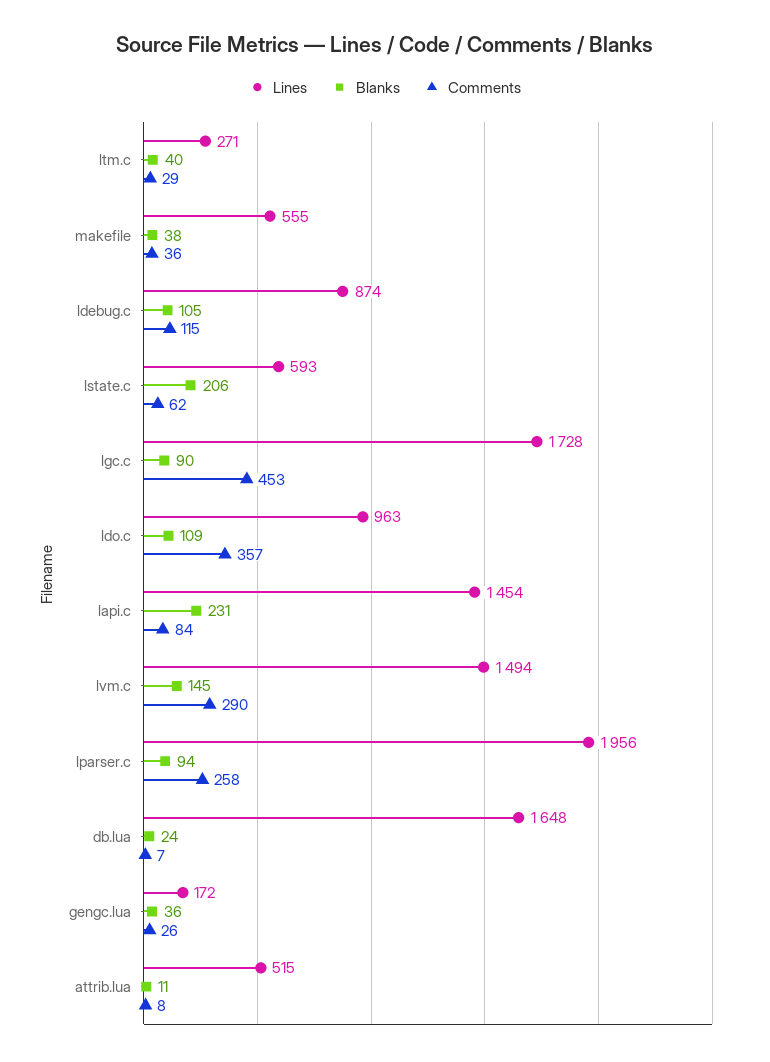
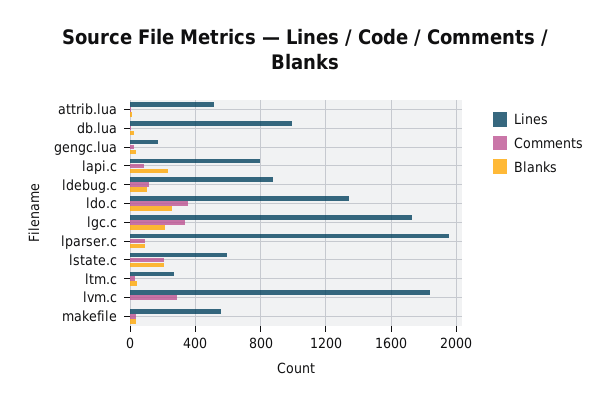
  {
    "Lines": {
      "ltm.c": 271,
      "makefile": 555,
      "ldebug.c": 874,
      "lstate.c": 593,
      "lgc.c": 1728,
-     "ldo.c": 963,
+     "ldo.c": 1350,
-     "lapi.c": 1454,
+     "lapi.c": 800,
-     "lvm.c": 1494,
+     "lvm.c": 1850,
      "lparser.c": 1956,
-     "db.lua": 1648,
+     "db.lua": 1000,
      "gengc.lua": 172,
      "attrib.lua": 515
    },
    "Blanks": {
      "ltm.c": 40,
      "makefile": 38,
      "ldebug.c": 105,
      "lstate.c": 206,
-     "lgc.c": 90,
+     "lgc.c": 200,
-     "ldo.c": 109,
+     "ldo.c": 250,
      "lapi.c": 231,
-     "lvm.c": 145,
+     "lvm.c": 0,
      "lparser.c": 94,
      "db.lua": 24,
      "gengc.lua": 36,
      "attrib.lua": 11
    },
    "Comments": {
      "ltm.c": 29,
      "makefile": 36,
      "ldebug.c": 115,
-     "lstate.c": 62,
+     "lstate.c": 200,
-     "lgc.c": 453,
+     "lgc.c": 350,
      "ldo.c": 357,
      "lapi.c": 84,
      "lvm.c": 290,
-     "lparser.c": 258,
+     "lparser.c": 100,
      "db.lua": 7,
      "gengc.lua": 26,
      "attrib.lua": 8
    }
  }

